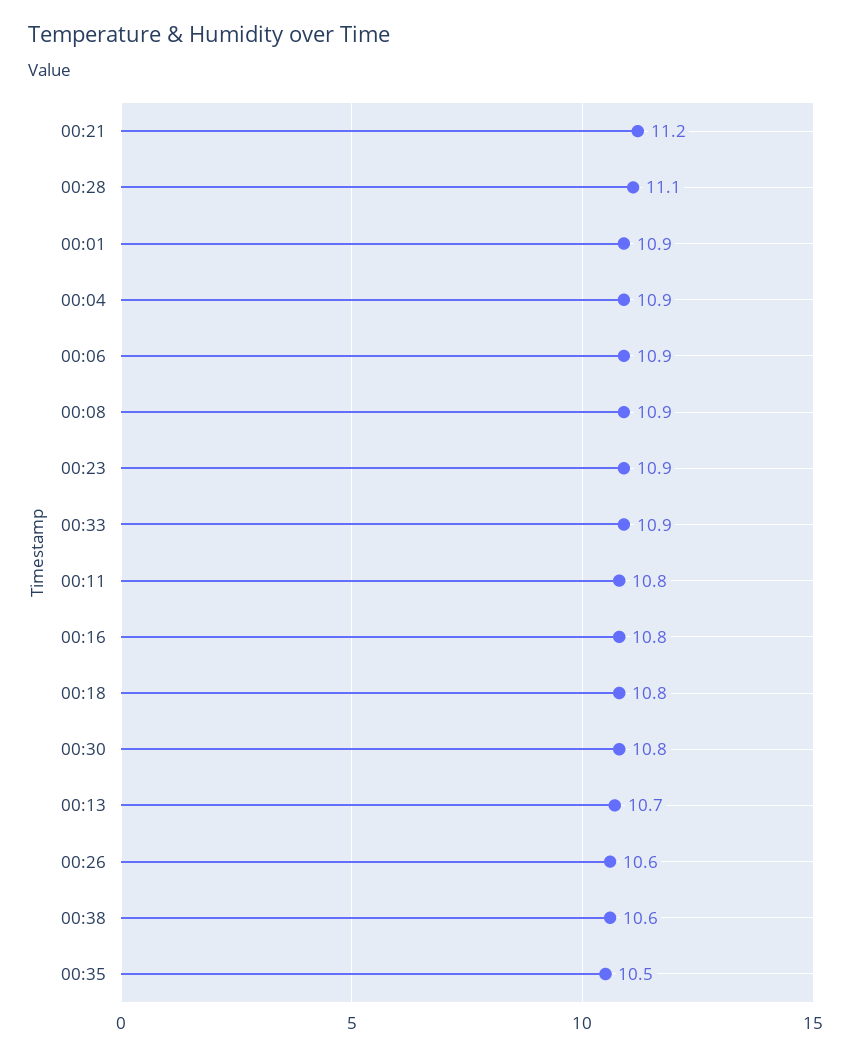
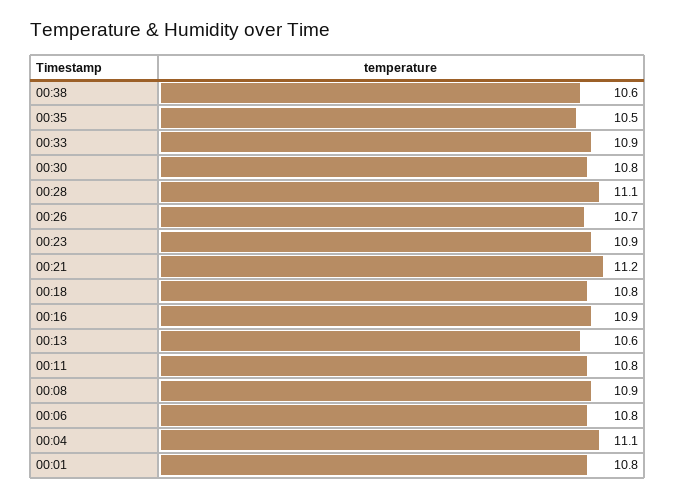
  {
    "00:21": 11.2,
    "00:28": 11.1,
-   "00:01": 10.9,
+   "00:01": 10.8,
-   "00:04": 10.9,
+   "00:04": 11.1,
-   "00:06": 10.9,
+   "00:06": 10.8,
    "00:08": 10.9,
    "00:23": 10.9,
    "00:33": 10.9,
    "00:11": 10.8,
-   "00:16": 10.8,
+   "00:16": 10.9,
    "00:18": 10.8,
    "00:30": 10.8,
-   "00:13": 10.7,
+   "00:13": 10.6,
-   "00:26": 10.6,
+   "00:26": 10.7,
    "00:38": 10.6,
    "00:35": 10.5
  }

